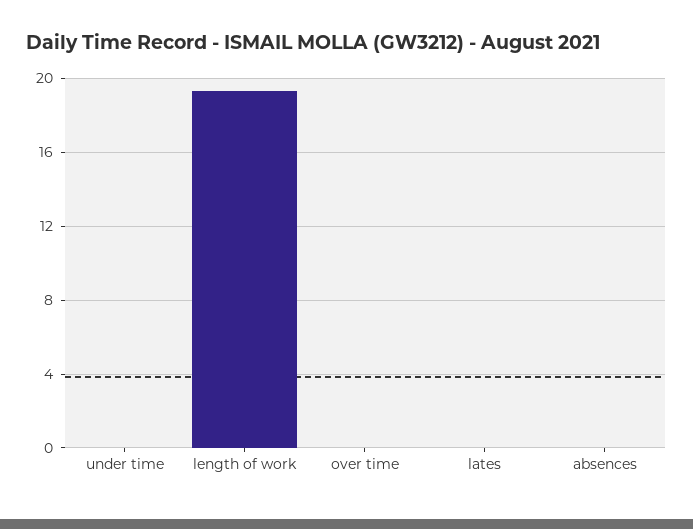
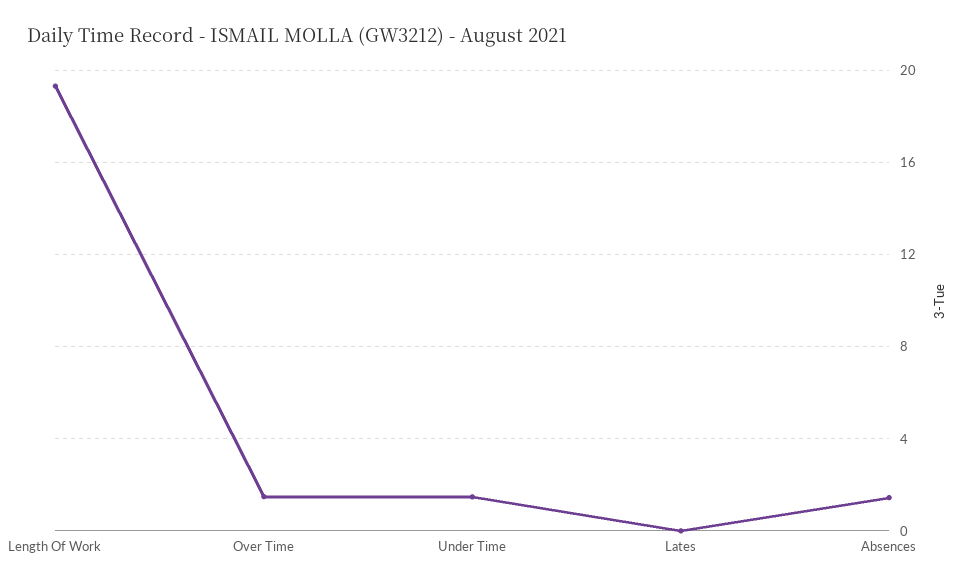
  {
-   "under time": 0,
+   "under time": 1.5,
    "length of work": 19.5,
-   "over time": 0,
+   "over time": 1.5,
    "lates": 0,
-   "absences": 0
+   "absences": 1.5
  }

